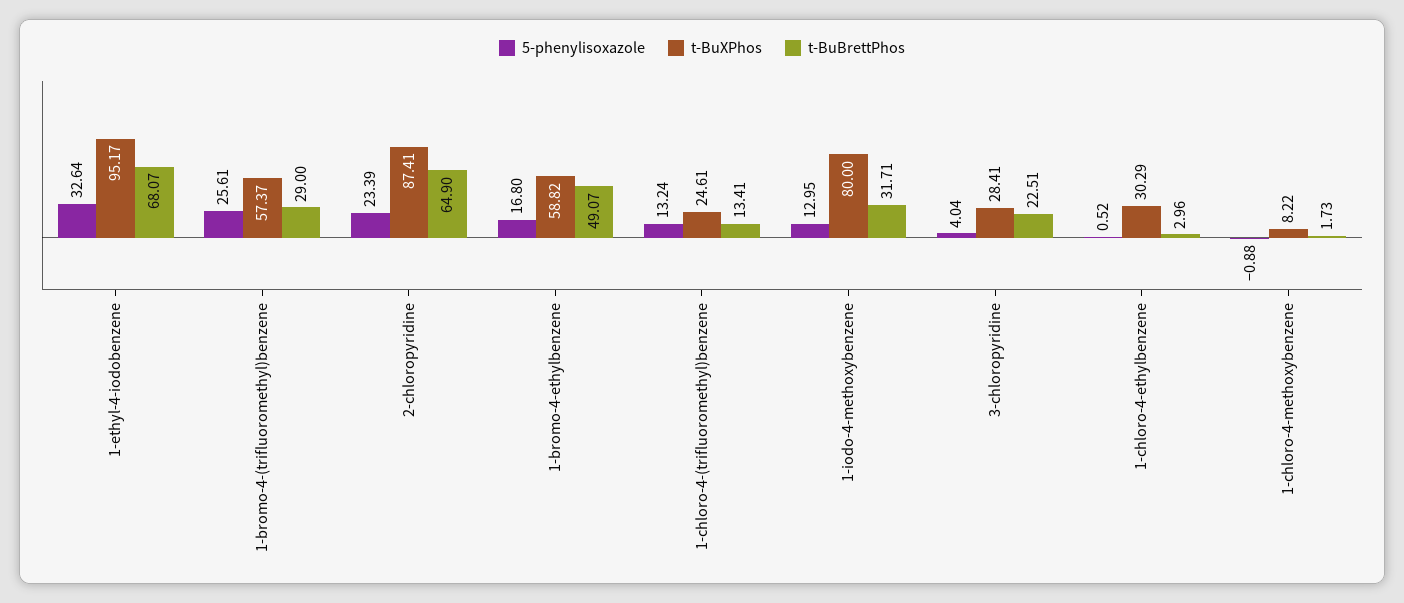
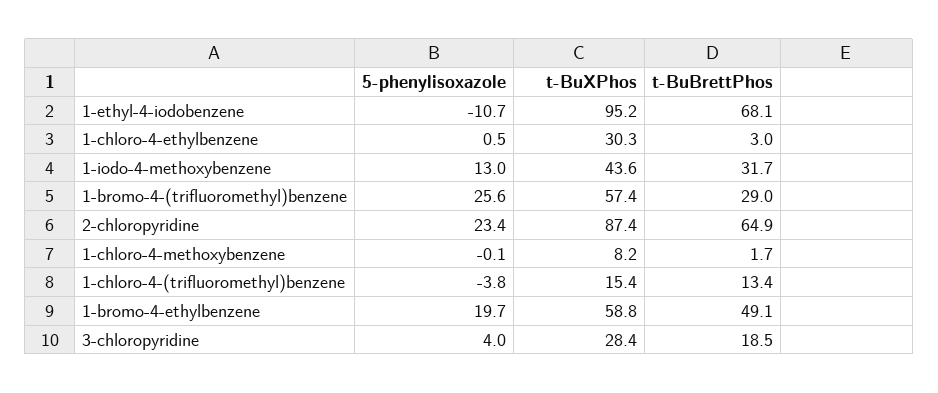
  {
    "5-phenylisoxazole": {
-     "1-ethyl-4-iodobenzene": 32.64,
+     "1-ethyl-4-iodobenzene": -10.7,
      "1-bromo-4-(trifluoromethyl)benzene": 25.61,
      "2-chloropyridine": 23.39,
-     "1-bromo-4-ethylbenzene": 16.8,
+     "1-bromo-4-ethylbenzene": 19.7,
-     "1-chloro-4-(trifluoromethyl)benzene": 13.24,
+     "1-chloro-4-(trifluoromethyl)benzene": -3.8,
      "1-iodo-4-methoxybenzene": 12.95,
      "3-chloropyridine": 4.04,
      "1-chloro-4-ethylbenzene": 0.52,
-     "1-chloro-4-methoxybenzene": -0.88
+     "1-chloro-4-methoxybenzene": -0.1
    },
    "t-BuXPhos": {
      "1-ethyl-4-iodobenzene": 95.17,
      "1-bromo-4-(trifluoromethyl)benzene": 57.37,
      "2-chloropyridine": 87.41,
      "1-bromo-4-ethylbenzene": 58.82,
-     "1-chloro-4-(trifluoromethyl)benzene": 24.61,
+     "1-chloro-4-(trifluoromethyl)benzene": 15.4,
-     "1-iodo-4-methoxybenzene": 80,
+     "1-iodo-4-methoxybenzene": 43.6,
      "3-chloropyridine": 28.41,
      "1-chloro-4-ethylbenzene": 30.29,
      "1-chloro-4-methoxybenzene": 8.22
    },
    "t-BuBrettPhos": {
      "1-ethyl-4-iodobenzene": 68.07,
      "1-bromo-4-(trifluoromethyl)benzene": 29,
      "2-chloropyridine": 64.9,
      "1-bromo-4-ethylbenzene": 49.07,
      "1-chloro-4-(trifluoromethyl)benzene": 13.41,
      "1-iodo-4-methoxybenzene": 31.71,
-     "3-chloropyridine": 22.51,
+     "3-chloropyridine": 18.5,
      "1-chloro-4-ethylbenzene": 2.96,
      "1-chloro-4-methoxybenzene": 1.73
    }
  }

